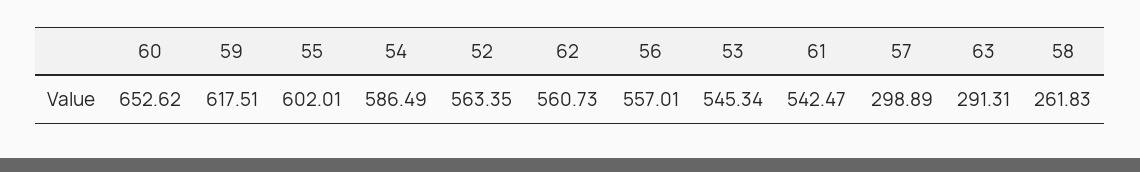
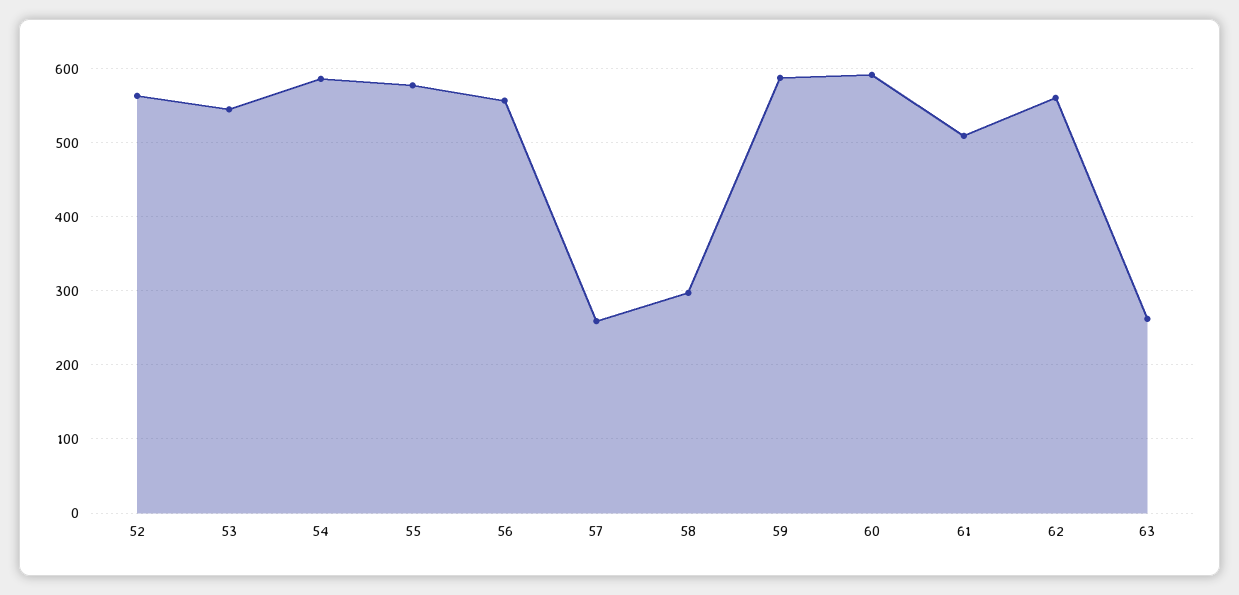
  {
-   "60": 652.62,
+   "60": 590,
-   "59": 617.51,
+   "59": 590,
-   "55": 602.01,
+   "55": 580,
    "54": 586.49,
    "52": 563.35,
    "62": 560.73,
    "56": 557.01,
    "53": 545.34,
-   "61": 542.47,
+   "61": 510,
-   "57": 298.89,
+   "57": 260,
-   "63": 291.31,
+   "63": 260,
-   "58": 261.83
+   "58": 300
  }

